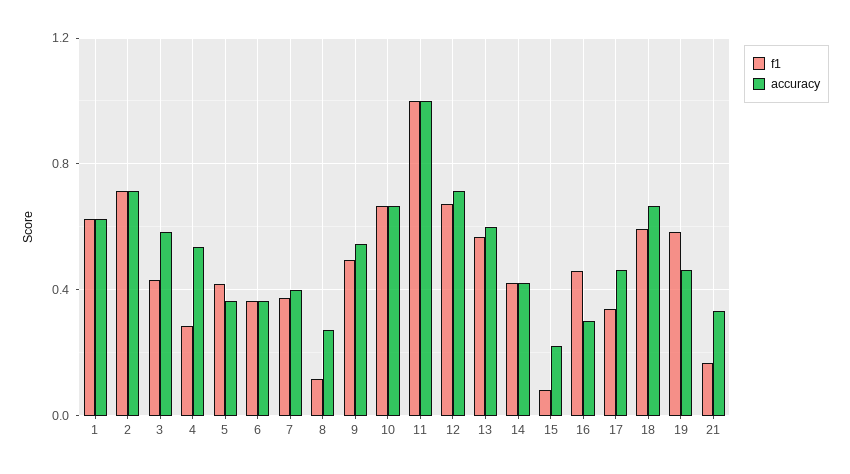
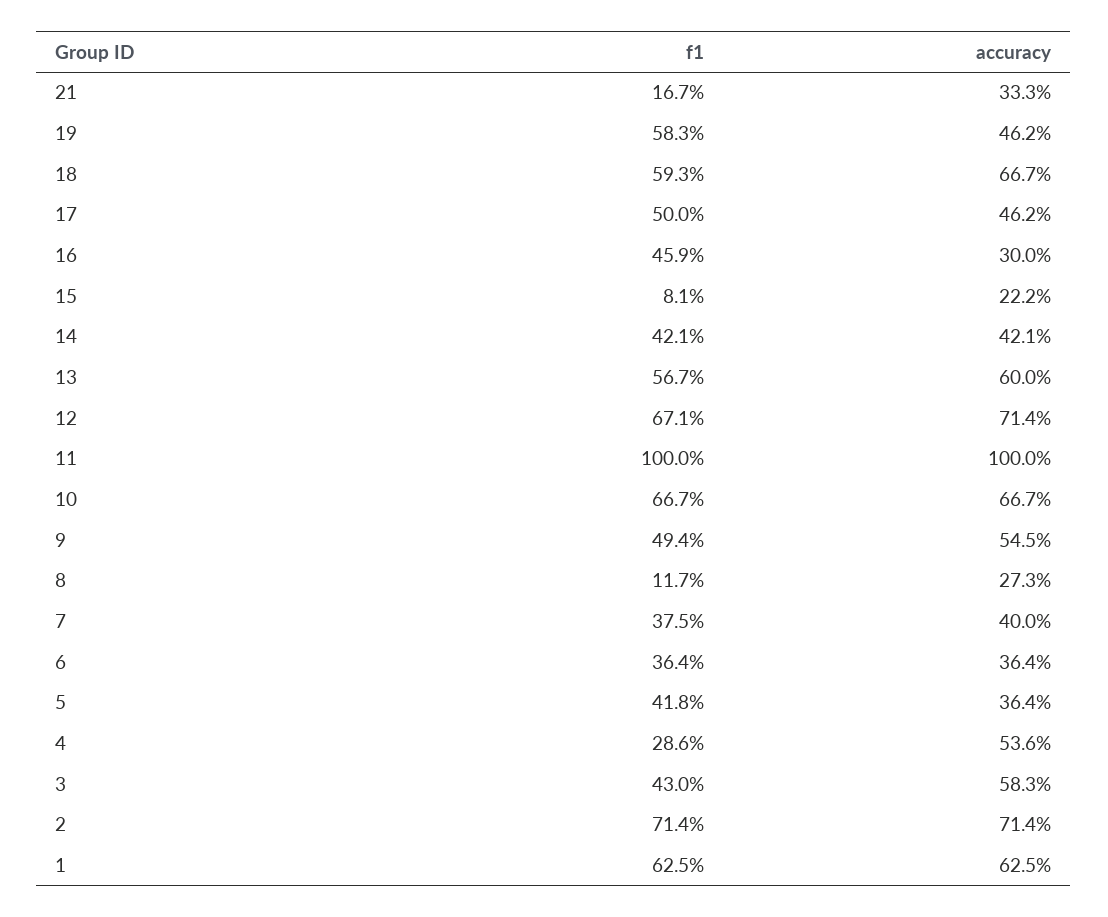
  {
    "f1": {
      "1": 0.625,
      "2": 0.714,
      "3": 0.43,
      "4": 0.286,
      "5": 0.418,
      "6": 0.364,
      "7": 0.375,
      "8": 0.117,
      "9": 0.494,
      "10": 0.667,
      "11": 1,
      "12": 0.671,
      "13": 0.567,
      "14": 0.421,
      "15": 0.081,
      "16": 0.459,
-     "17": 0.35,
+     "17": 0.5,
      "18": 0.593,
      "19": 0.583,
      "21": 0.167
    },
    "accuracy": {
      "1": 0.625,
      "2": 0.714,
      "3": 0.583,
      "4": 0.536,
      "5": 0.364,
      "6": 0.364,
      "7": 0.4,
      "8": 0.273,
      "9": 0.545,
      "10": 0.667,
      "11": 1,
      "12": 0.714,
      "13": 0.6,
      "14": 0.421,
      "15": 0.222,
      "16": 0.3,
      "17": 0.462,
      "18": 0.667,
      "19": 0.462,
      "21": 0.333
    }
  }

